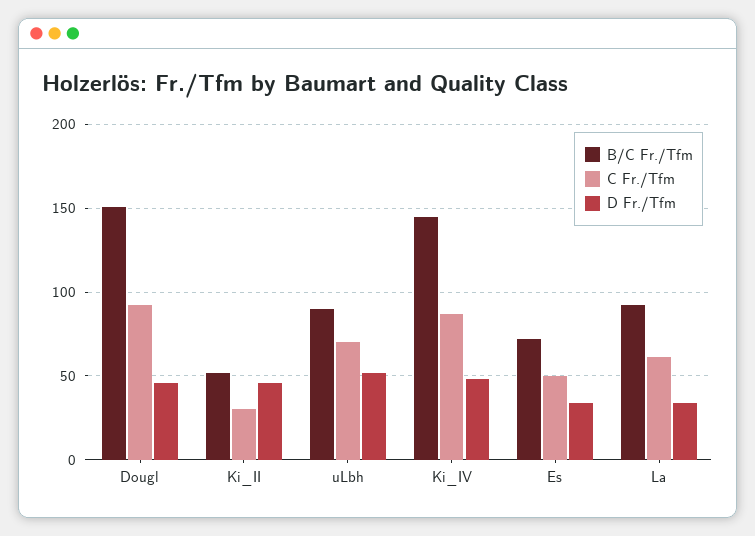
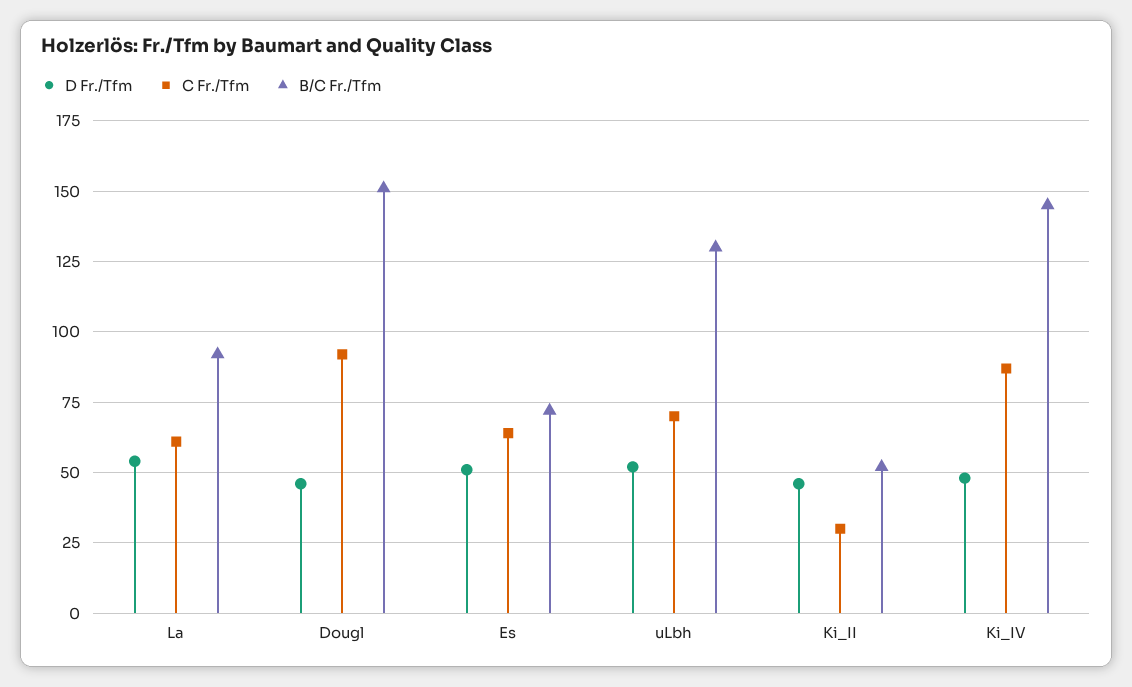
  {
    "B/C Fr./Tfm": {
      "Dougl": 150,
      "Ki_II": 50,
-     "uLbh": 90,
+     "uLbh": 130,
      "Ki_IV": 145,
      "Es": 70,
      "La": 90
    },
    "C Fr./Tfm": {
      "Dougl": 90,
      "Ki_II": 30,
      "uLbh": 70,
      "Ki_IV": 85,
-     "Es": 50,
+     "Es": 65,
      "La": 60
    },
    "D Fr./Tfm": {
      "Dougl": 45,
      "Ki_II": 45,
      "uLbh": 50,
      "Ki_IV": 50,
-     "Es": 35,
+     "Es": 50,
-     "La": 35
+     "La": 55
    }
  }

